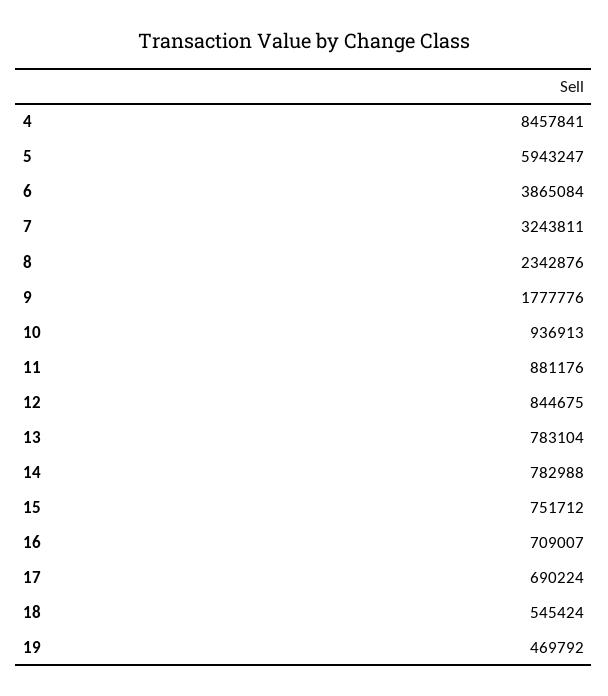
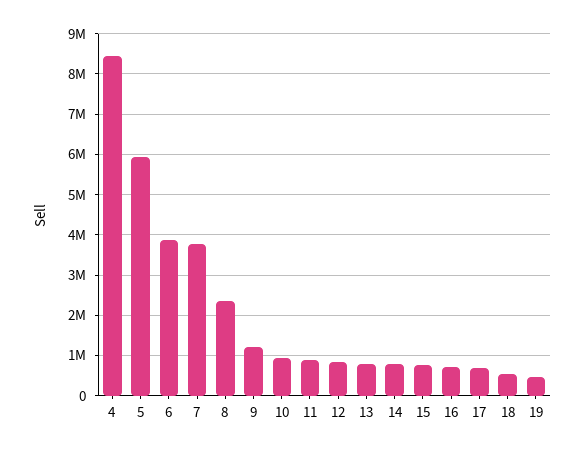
  {
    "4": 8457841,
    "5": 5943247,
    "6": 3865084,
-   "7": 3243811,
+   "7": 3800000,
    "8": 2342876,
-   "9": 1777776,
+   "9": 1200000,
    "10": 936913,
    "11": 881176,
    "12": 844675,
    "13": 783104,
    "14": 782988,
    "15": 751712,
    "16": 709007,
    "17": 690224,
    "18": 545424,
    "19": 469792
  }

